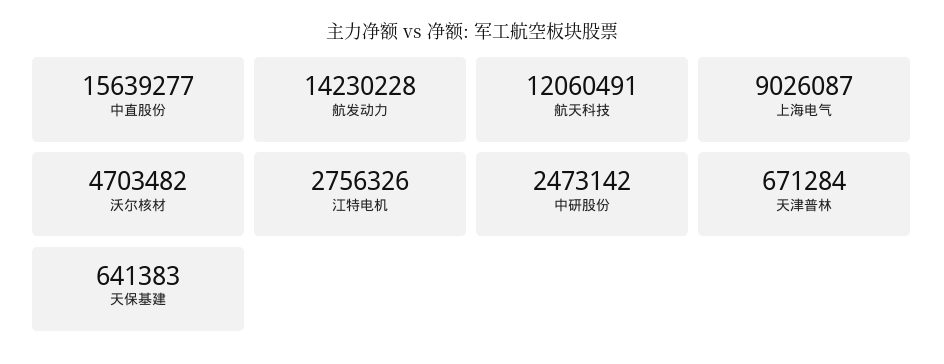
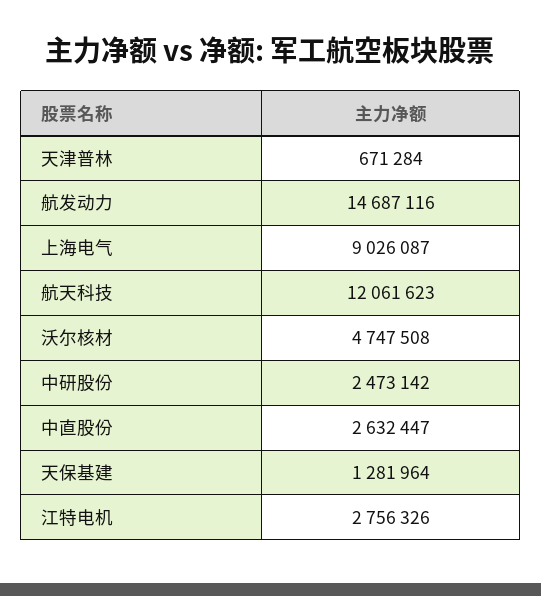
  {
-   "中直股份": 15639277,
+   "中直股份": 2632447,
-   "航发动力": 14230228,
+   "航发动力": 14687116,
-   "航天科技": 12060491,
+   "航天科技": 12061623,
    "上海电气": 9026087,
-   "沃尔核材": 4703482,
+   "沃尔核材": 4747508,
    "江特电机": 2756326,
    "中研股份": 2473142,
    "天津普林": 671284,
-   "天保基建": 641383
+   "天保基建": 1281964
  }

